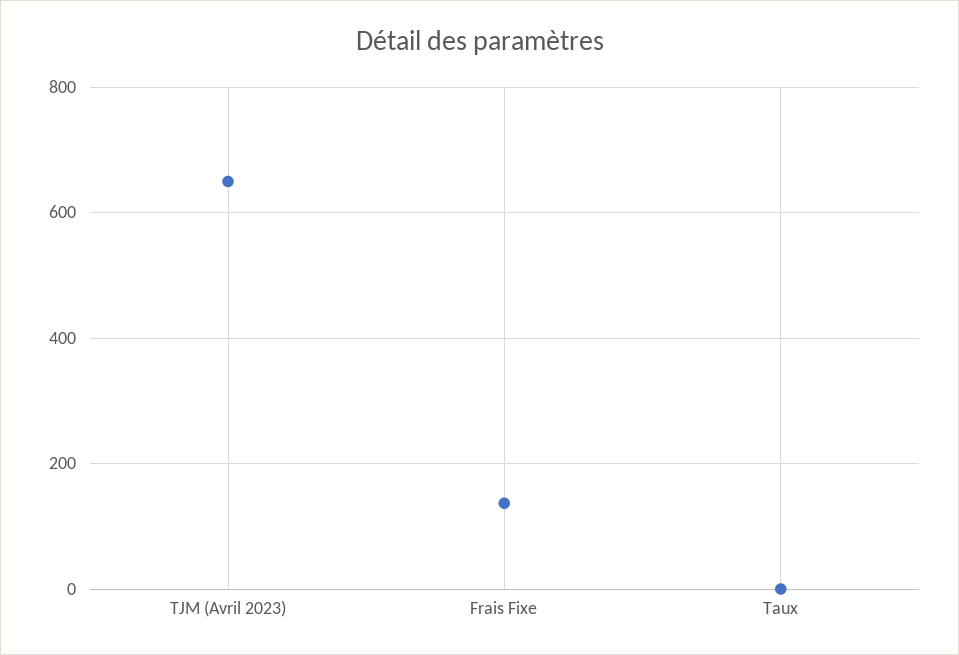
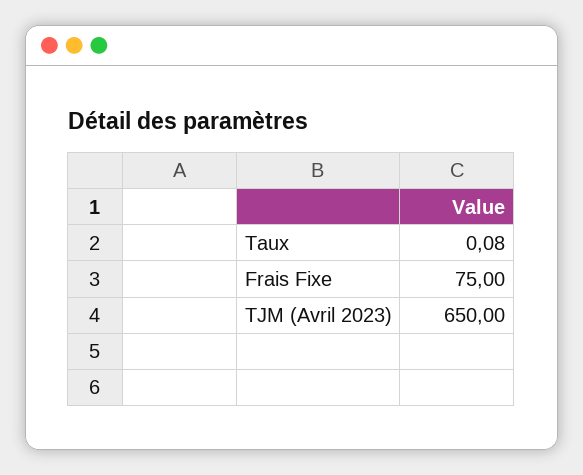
  {
    "TJM (Avril 2023)": 650,
-   "Frais Fixe": 140,
+   "Frais Fixe": 75,
    "Taux": 0.08
  }

